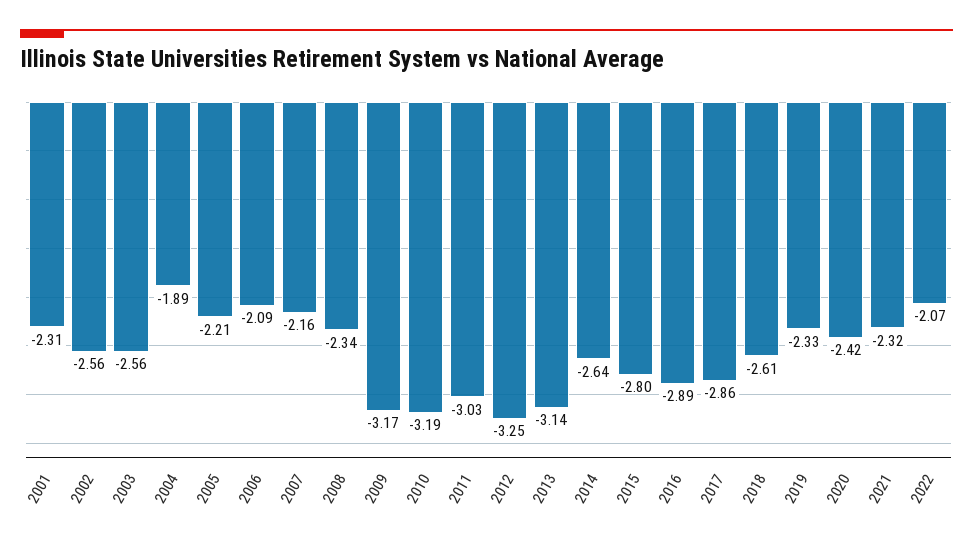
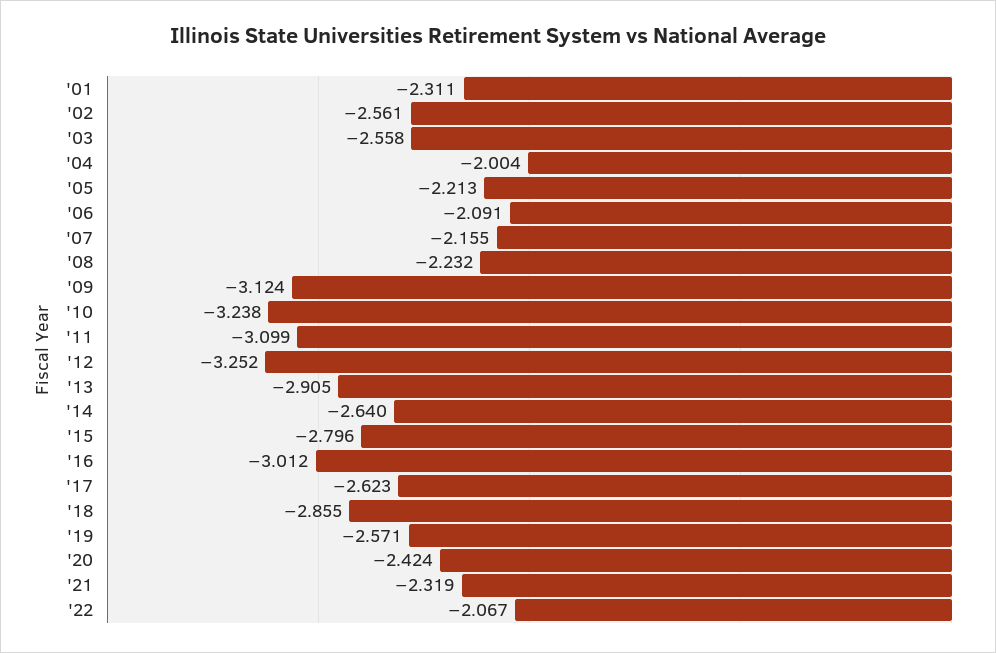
  {
    "2001": -2.311,
    "2002": -2.561,
    "2003": -2.558,
-   "2004": -1.89,
+   "2004": -2.004,
    "2005": -2.213,
    "2006": -2.091,
    "2007": -2.155,
-   "2008": -2.34,
+   "2008": -2.232,
-   "2009": -3.17,
+   "2009": -3.124,
-   "2010": -3.19,
+   "2010": -3.238,
-   "2011": -3.03,
+   "2011": -3.099,
    "2012": -3.252,
-   "2013": -3.14,
+   "2013": -2.905,
    "2014": -2.64,
    "2015": -2.796,
-   "2016": -2.89,
+   "2016": -3.012,
-   "2017": -2.86,
+   "2017": -2.623,
-   "2018": -2.61,
+   "2018": -2.855,
-   "2019": -2.33,
+   "2019": -2.571,
    "2020": -2.424,
    "2021": -2.319,
    "2022": -2.067
  }

